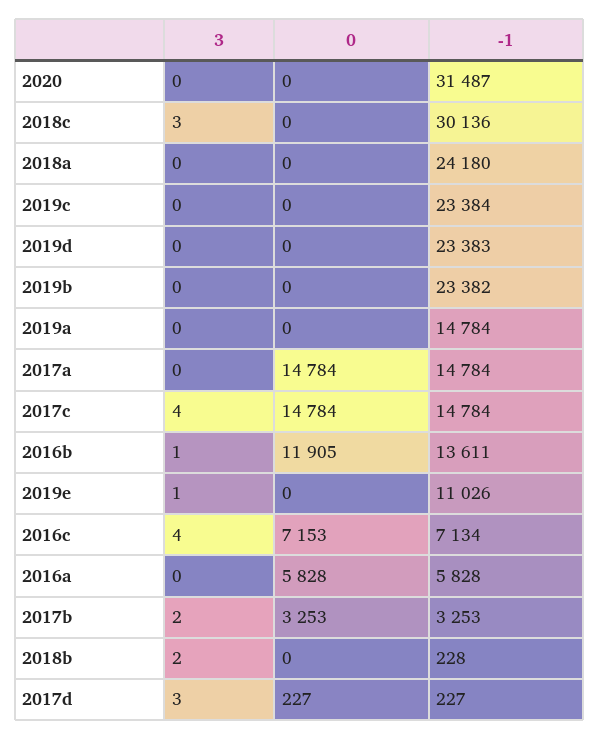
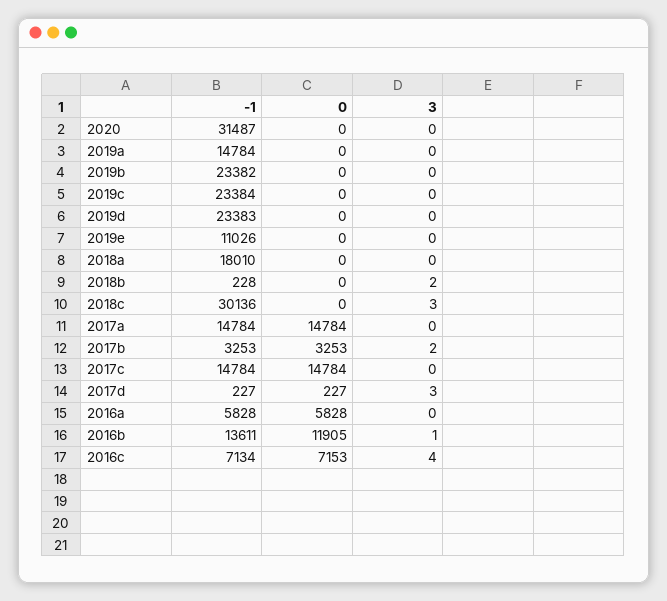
  {
    "3": {
      "2020": 0,
      "2018c": 3,
      "2018a": 0,
      "2019c": 0,
      "2019d": 0,
      "2019b": 0,
      "2019a": 0,
      "2017a": 0,
-     "2017c": 4,
+     "2017c": 0,
      "2016b": 1,
-     "2019e": 1,
+     "2019e": 0,
      "2016c": 4,
      "2016a": 0,
      "2017b": 2,
      "2018b": 2,
      "2017d": 3
    },
    "0": {
      "2020": 0,
      "2018c": 0,
      "2018a": 0,
      "2019c": 0,
      "2019d": 0,
      "2019b": 0,
      "2019a": 0,
      "2017a": 14784,
      "2017c": 14784,
      "2016b": 11905,
      "2019e": 0,
      "2016c": 7153,
      "2016a": 5828,
      "2017b": 3253,
      "2018b": 0,
      "2017d": 227
    },
    "-1": {
      "2020": 31487,
      "2018c": 30136,
-     "2018a": 24180,
+     "2018a": 18010,
      "2019c": 23384,
      "2019d": 23383,
      "2019b": 23382,
      "2019a": 14784,
      "2017a": 14784,
      "2017c": 14784,
      "2016b": 13611,
      "2019e": 11026,
      "2016c": 7134,
      "2016a": 5828,
      "2017b": 3253,
      "2018b": 228,
      "2017d": 227
    }
  }

